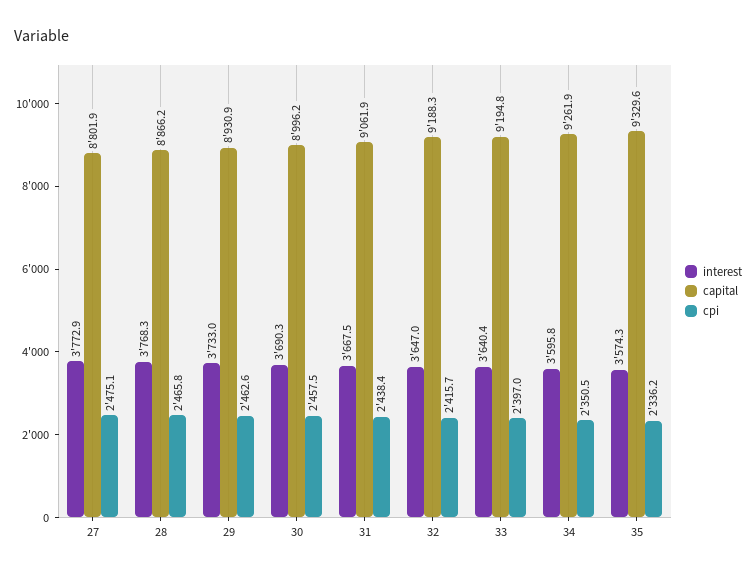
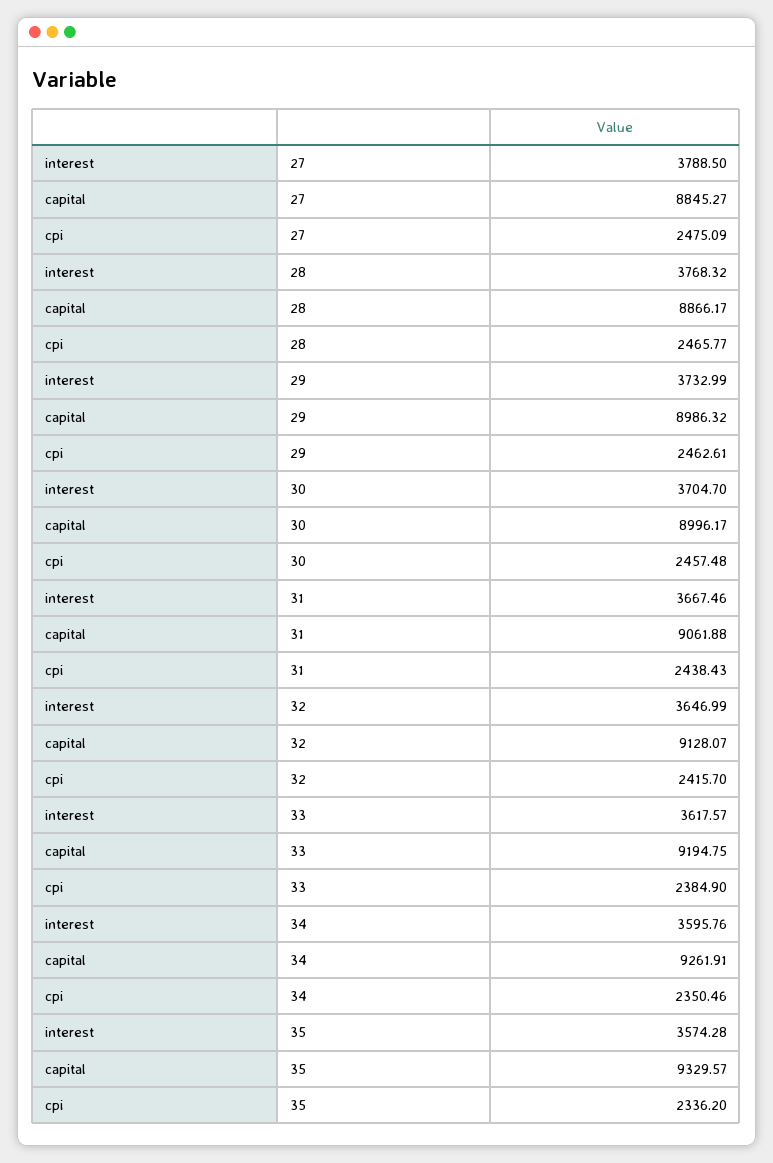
  {
    "interest": {
-     "27": 3772.9,
+     "27": 3788.5,
      "28": 3768.32,
      "29": 3732.99,
-     "30": 3690.3,
+     "30": 3704.7,
      "31": 3667.46,
      "32": 3646.99,
-     "33": 3640.4,
+     "33": 3617.57,
      "34": 3595.76,
      "35": 3574.28
    },
    "capital": {
-     "27": 8801.9,
+     "27": 8845.27,
      "28": 8866.17,
-     "29": 8930.9,
+     "29": 8986.32,
      "30": 8996.17,
      "31": 9061.88,
-     "32": 9188.3,
+     "32": 9128.07,
      "33": 9194.75,
      "34": 9261.91,
      "35": 9329.57
    },
    "cpi": {
      "27": 2475.09,
      "28": 2465.77,
      "29": 2462.61,
      "30": 2457.48,
      "31": 2438.43,
      "32": 2415.7,
-     "33": 2397,
+     "33": 2384.9,
      "34": 2350.46,
      "35": 2336.2
    }
  }

